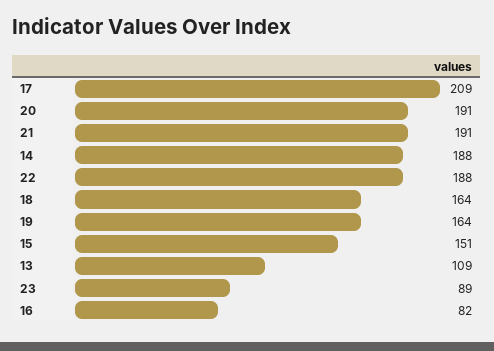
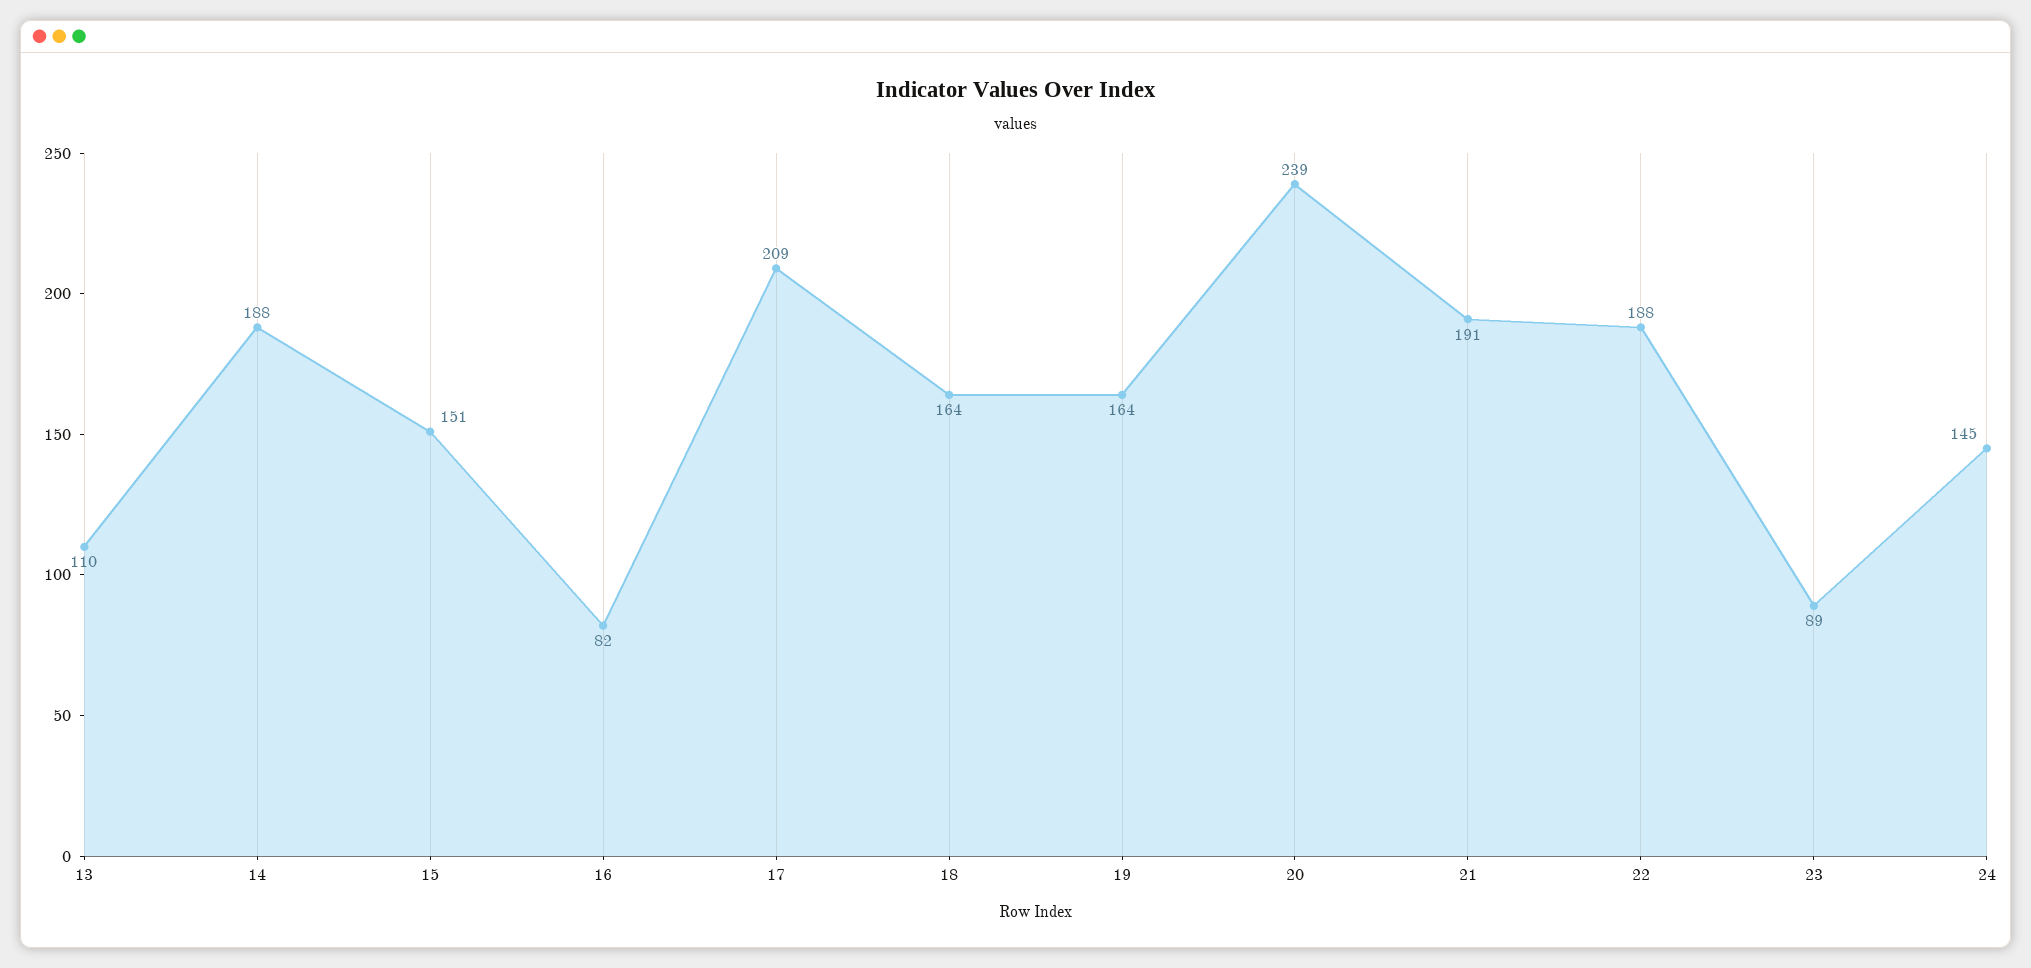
  {
    "17": 209,
-   "20": 191,
+   "20": 239,
    "21": 191,
    "14": 188,
    "22": 188,
    "18": 164,
    "19": 164,
    "15": 151,
-   "13": 109,
+   "13": 110,
    "23": 89,
-   "16": 82
+   "16": 82,
+   "24": 145
  }

